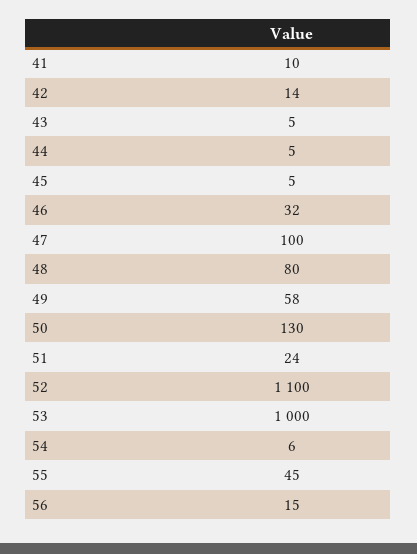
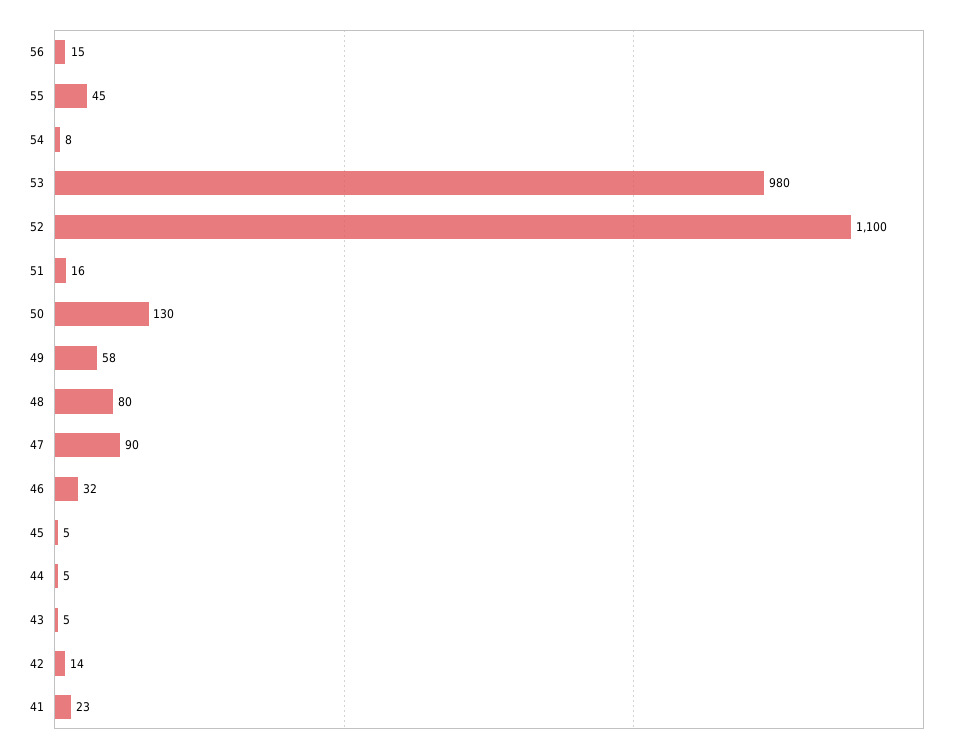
  {
-   "41": 10,
+   "41": 23,
    "42": 14,
    "43": 5,
    "44": 5,
    "45": 5,
    "46": 32,
-   "47": 100,
+   "47": 90,
    "48": 80,
    "49": 58,
    "50": 130,
-   "51": 24,
+   "51": 16,
    "52": 1100,
-   "53": 1000,
+   "53": 980,
-   "54": 6,
+   "54": 8,
    "55": 45,
    "56": 15
  }

